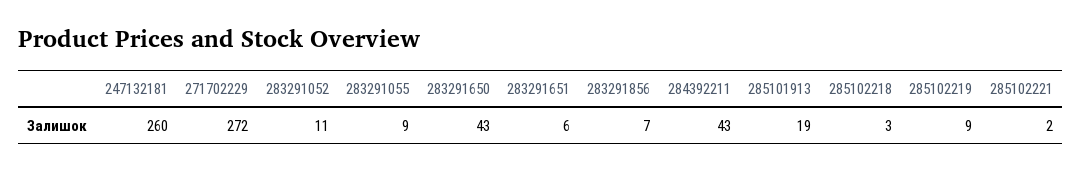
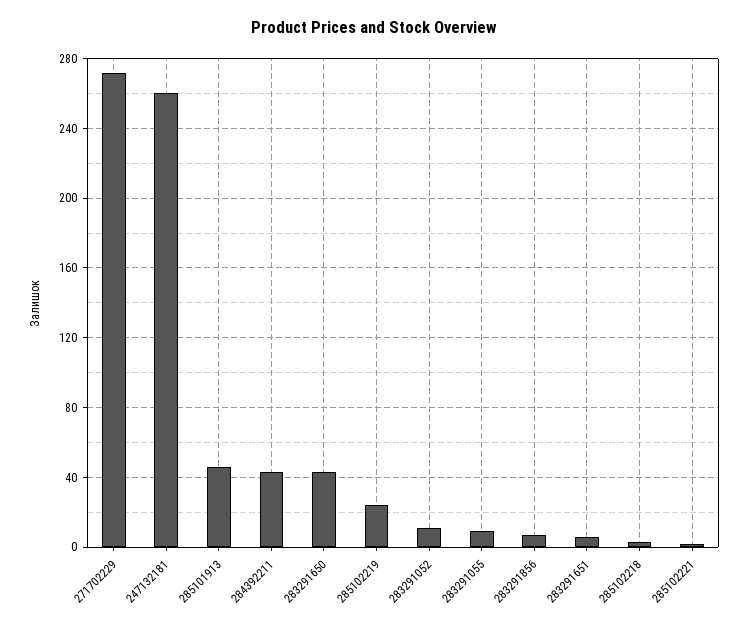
  {
    "247132181": 260,
    "271702229": 272,
    "283291052": 11,
    "283291055": 9,
    "283291650": 43,
    "283291651": 6,
    "283291856": 7,
    "284392211": 43,
-   "285101913": 19,
+   "285101913": 45,
    "285102218": 3,
-   "285102219": 9,
+   "285102219": 25,
    "285102221": 2
  }

